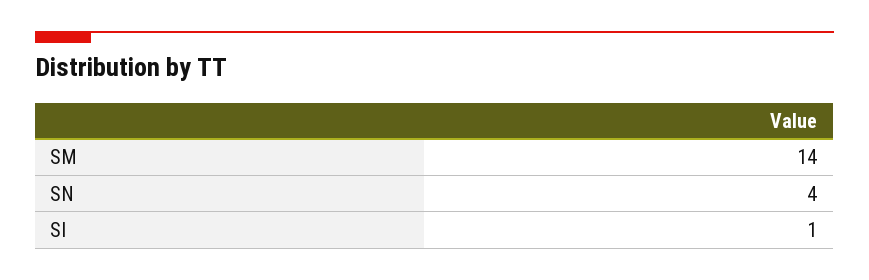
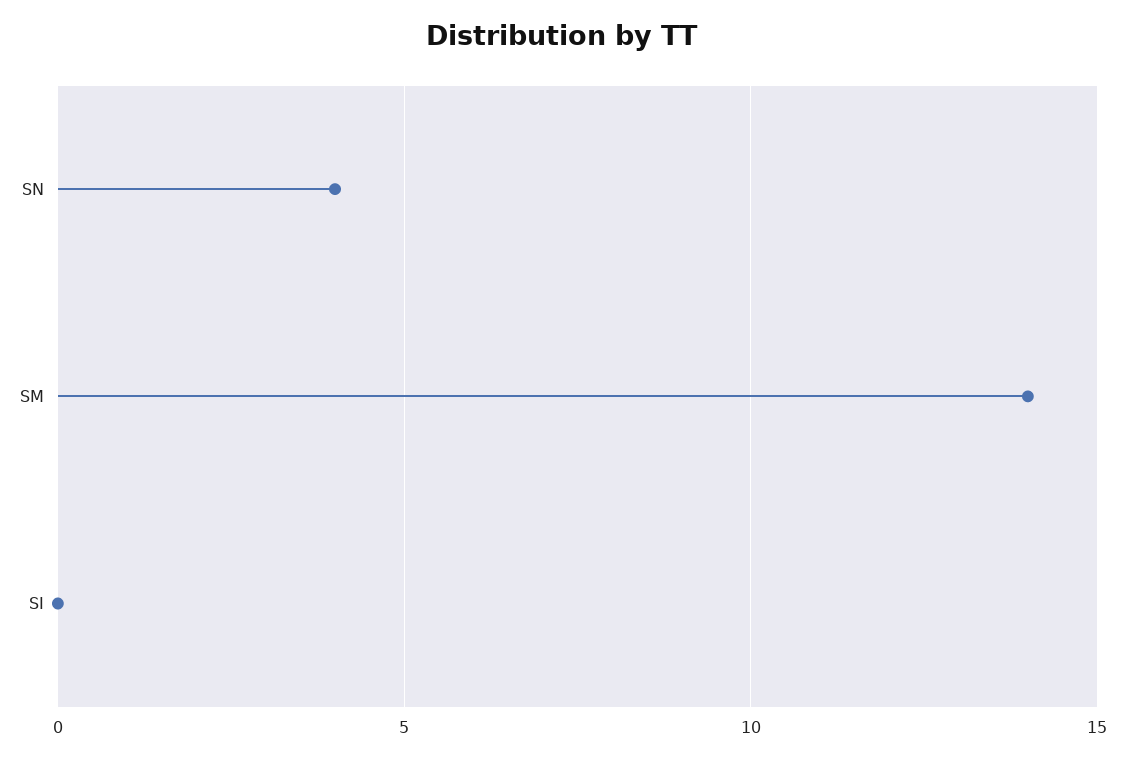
  {
    "SM": 14,
    "SN": 4,
-   "SI": 1
+   "SI": 0
  }

